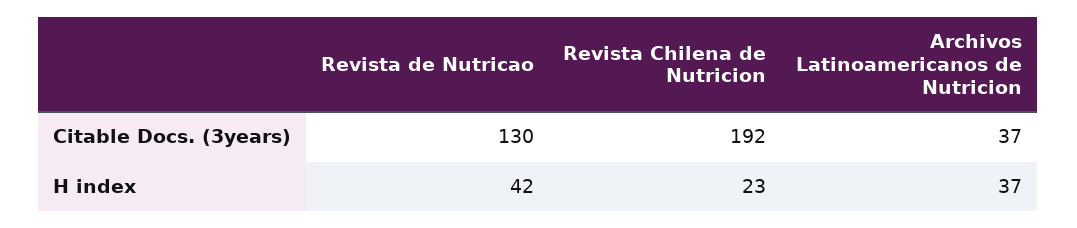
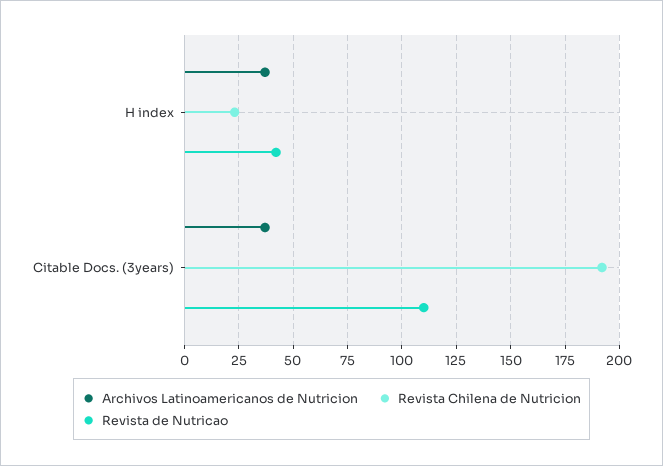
  {
    "Revista de Nutricao": {
-     "Citable Docs. (3years)": 130,
+     "Citable Docs. (3years)": 110,
      "H index": 42
    },
    "Revista Chilena de Nutricion": {
      "Citable Docs. (3years)": 192,
      "H index": 23
    },
    "Archivos Latinoamericanos de Nutricion": {
      "Citable Docs. (3years)": 37,
      "H index": 37
    }
  }

